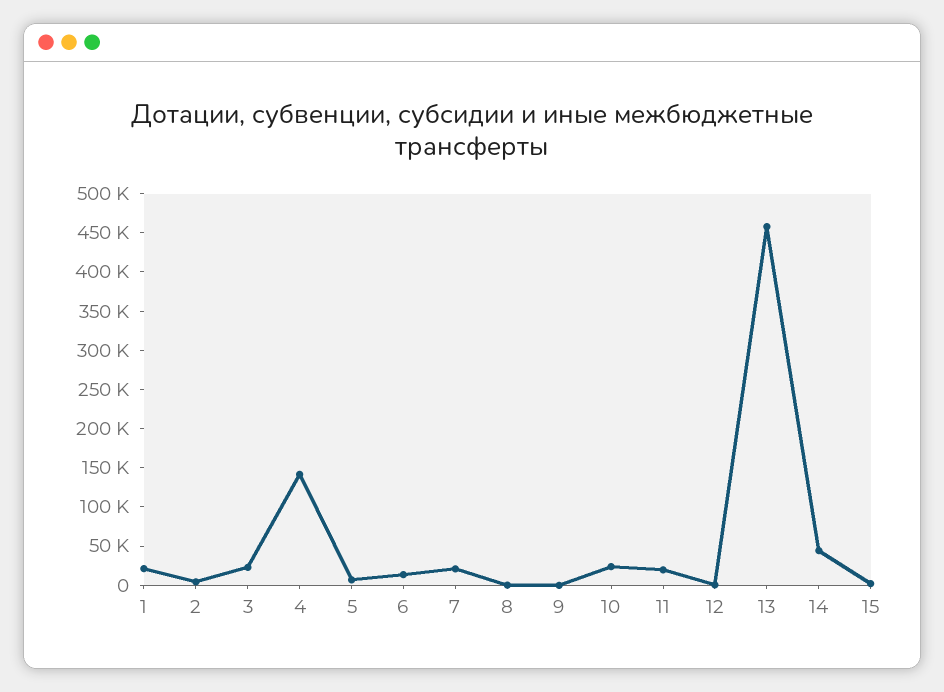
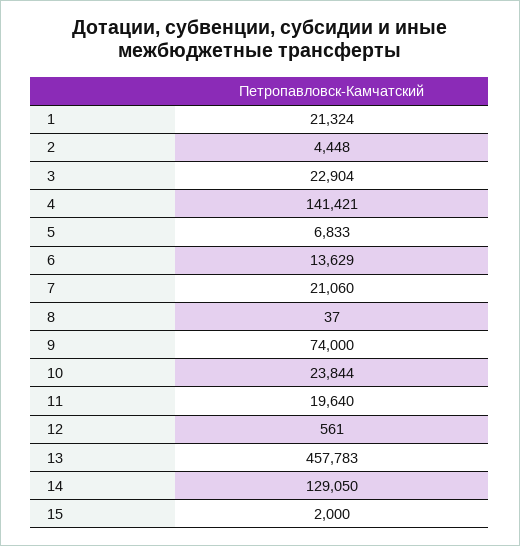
  {
    "1": 21324,
    "2": 4448,
    "3": 22904,
    "4": 141421,
    "5": 6833,
    "6": 13629,
    "7": 21060,
    "8": 37,
-   "9": 0,
+   "9": 74000,
    "10": 23844,
    "11": 19640,
    "12": 561,
    "13": 457783,
-   "14": 50000,
+   "14": 129050,
    "15": 2000
  }

